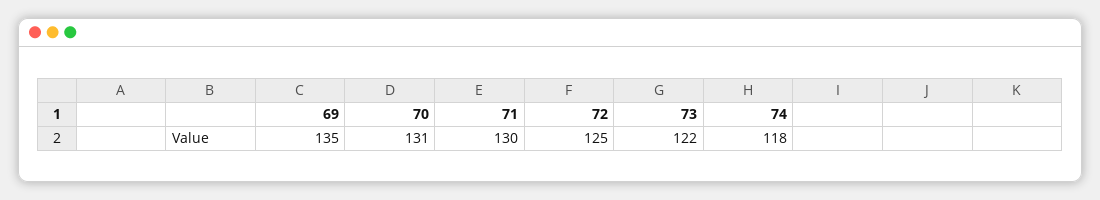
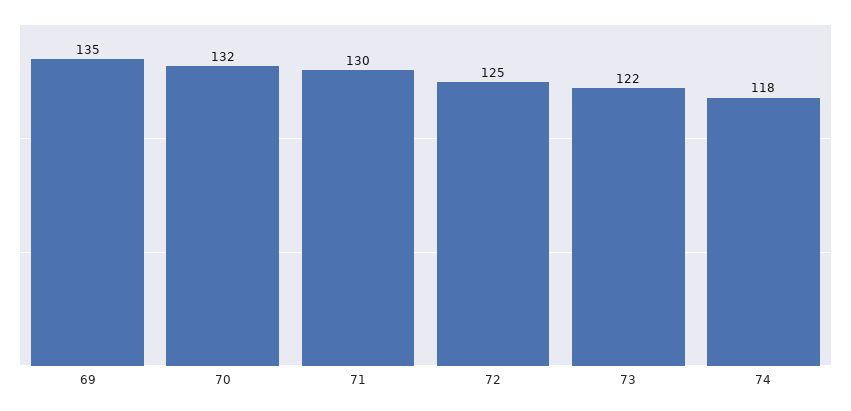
  {
    "69": 135,
-   "70": 131,
+   "70": 132,
    "71": 130,
    "72": 125,
    "73": 122,
    "74": 118
  }

